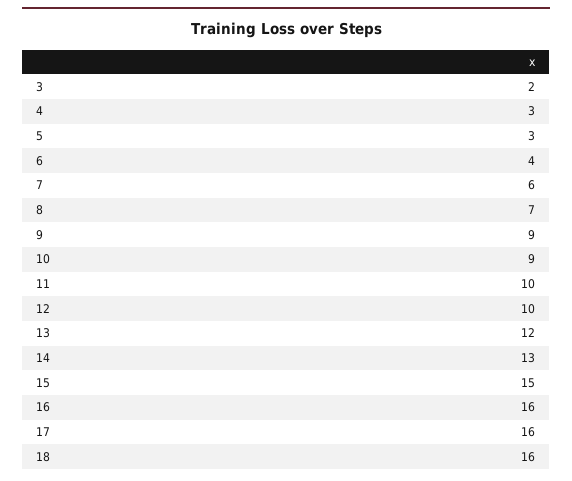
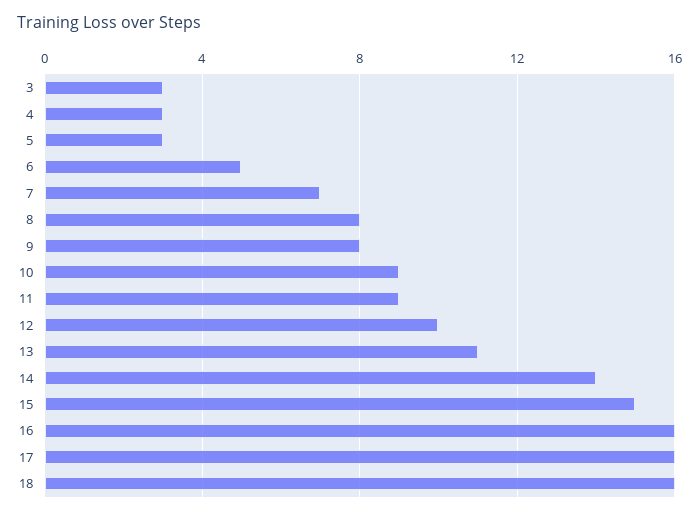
  {
-   "3": 2,
+   "3": 3,
    "4": 3,
    "5": 3,
-   "6": 4,
+   "6": 5,
-   "7": 6,
+   "7": 7,
-   "8": 7,
+   "8": 8,
-   "9": 9,
+   "9": 8,
    "10": 9,
-   "11": 10,
+   "11": 9,
    "12": 10,
-   "13": 12,
+   "13": 11,
-   "14": 13,
+   "14": 14,
    "15": 15,
    "16": 16,
    "17": 16,
    "18": 16
  }

